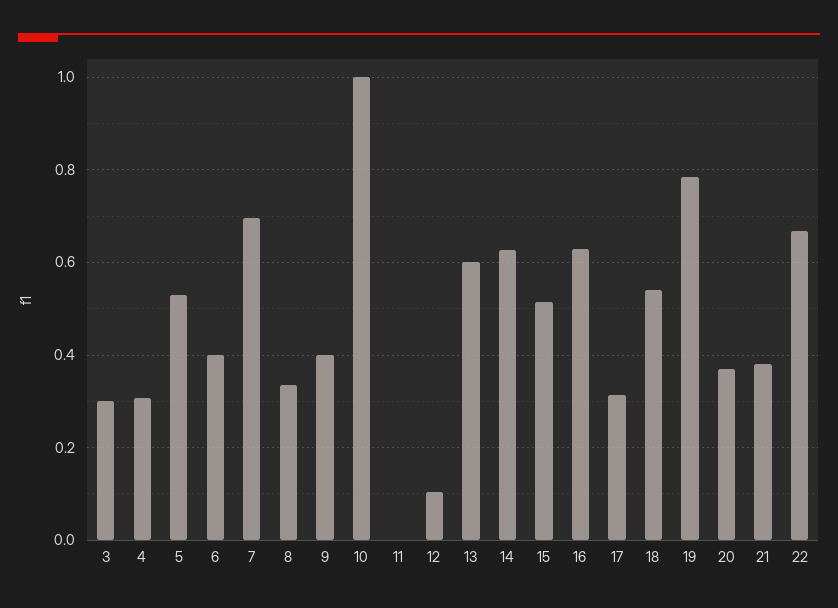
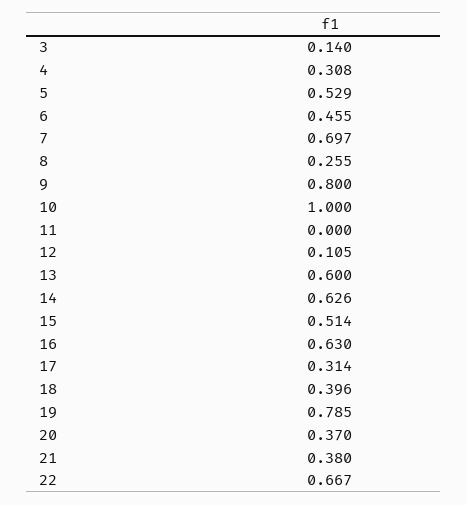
  {
-   "3": 0.3,
+   "3": 0.14,
    "4": 0.308,
    "5": 0.529,
-   "6": 0.4,
+   "6": 0.455,
    "7": 0.697,
-   "8": 0.34,
+   "8": 0.255,
-   "9": 0.4,
+   "9": 0.8,
    "10": 1,
    "11": 0,
    "12": 0.105,
    "13": 0.6,
    "14": 0.626,
    "15": 0.514,
    "16": 0.63,
    "17": 0.314,
-   "18": 0.54,
+   "18": 0.396,
    "19": 0.785,
    "20": 0.37,
    "21": 0.38,
    "22": 0.667
  }

